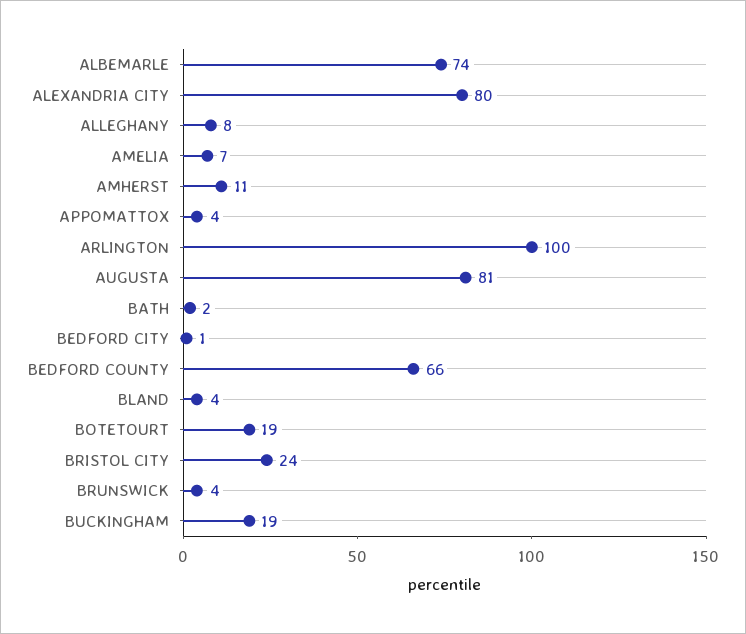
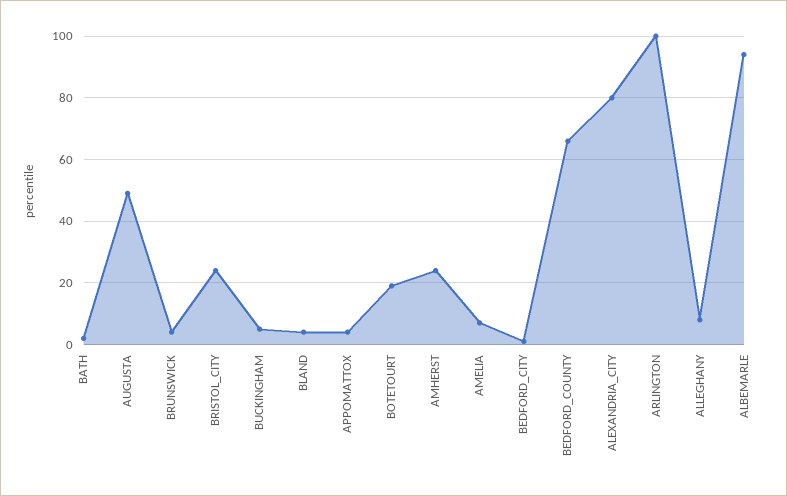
  {
-   "ALBEMARLE": 74,
+   "ALBEMARLE": 95,
    "ALEXANDRIA CITY": 80,
    "ALLEGHANY": 8,
    "AMELIA": 7,
-   "AMHERST": 11,
+   "AMHERST": 25,
    "APPOMATTOX": 4,
    "ARLINGTON": 100,
-   "AUGUSTA": 81,
+   "AUGUSTA": 50,
    "BATH": 2,
    "BEDFORD CITY": 1,
    "BEDFORD COUNTY": 66,
    "BLAND": 4,
    "BOTETOURT": 19,
    "BRISTOL CITY": 24,
    "BRUNSWICK": 4,
-   "BUCKINGHAM": 19
+   "BUCKINGHAM": 5
  }

